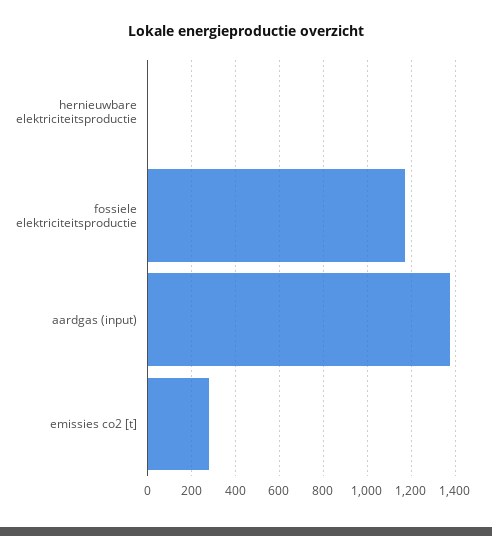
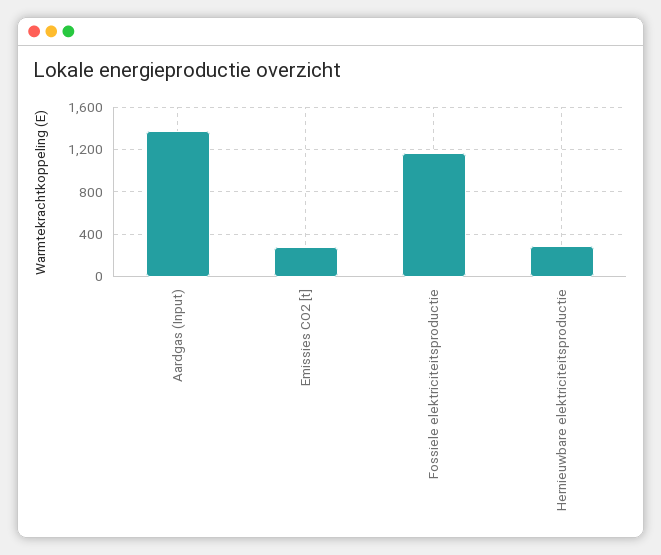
  {
-   "hernieuwbare elektriciteitsproductie": 0,
+   "hernieuwbare elektriciteitsproductie": 300,
    "fossiele elektriciteitsproductie": 1150,
    "aardgas (input)": 1400,
    "emissies co2 [t]": 300
  }

